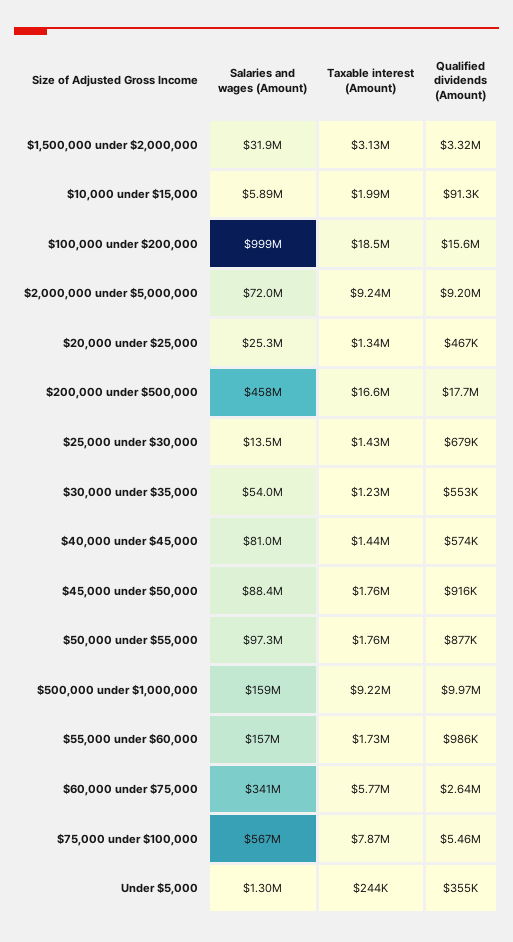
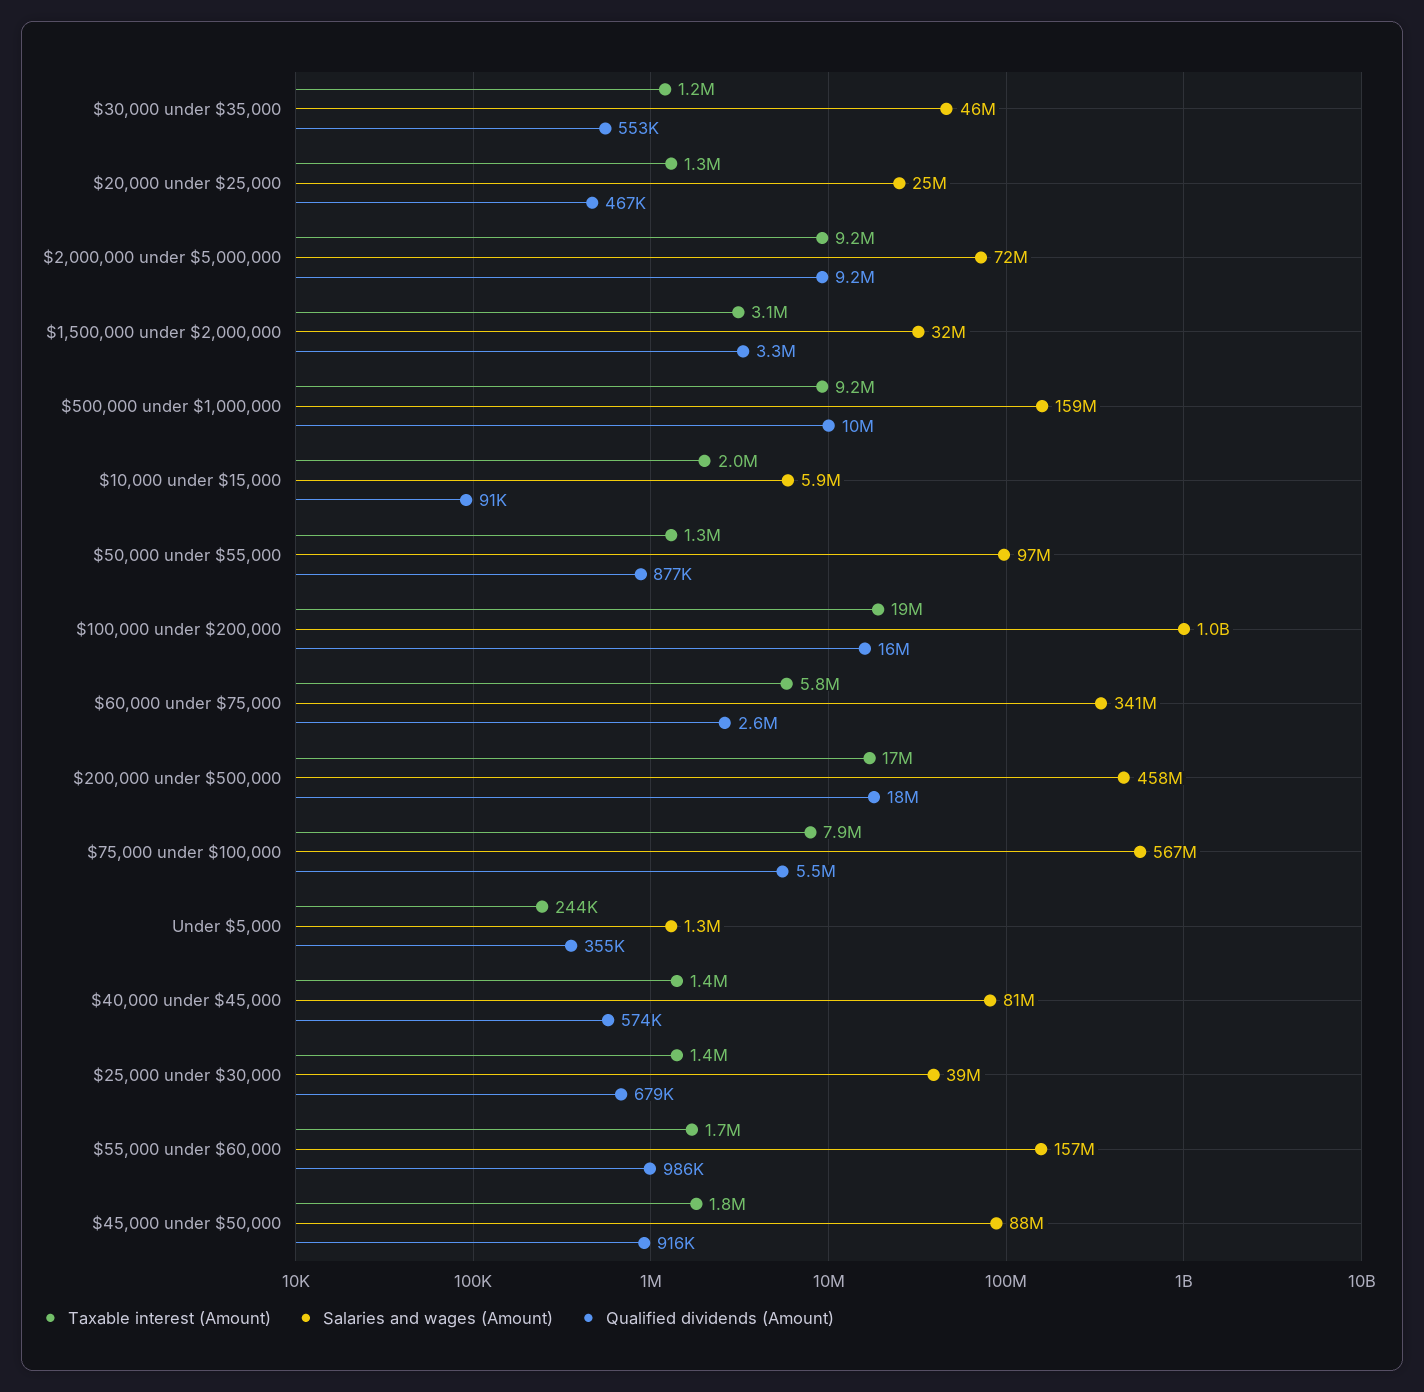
  {
    "Salaries and wages (Amount)": {
      "$1,500,000 under $2,000,000": 31900000,
      "$10,000 under $15,000": 5890000,
      "$100,000 under $200,000": 999000000,
      "$2,000,000 under $5,000,000": 72000000,
      "$20,000 under $25,000": 25300000,
      "$200,000 under $500,000": 458000000,
-     "$25,000 under $30,000": 13500000,
+     "$25,000 under $30,000": 39000000,
-     "$30,000 under $35,000": 54000000,
+     "$30,000 under $35,000": 46000000,
      "$40,000 under $45,000": 81000000,
      "$45,000 under $50,000": 88400000,
      "$50,000 under $55,000": 97300000,
      "$500,000 under $1,000,000": 159000000,
      "$55,000 under $60,000": 157000000,
      "$60,000 under $75,000": 341000000,
      "$75,000 under $100,000": 567000000,
      "Under $5,000": 1300000
    },
    "Taxable interest (Amount)": {
      "$1,500,000 under $2,000,000": 3130000,
      "$10,000 under $15,000": 1990000,
      "$100,000 under $200,000": 18500000,
      "$2,000,000 under $5,000,000": 9240000,
      "$20,000 under $25,000": 1340000,
      "$200,000 under $500,000": 16600000,
      "$25,000 under $30,000": 1430000,
      "$30,000 under $35,000": 1230000,
      "$40,000 under $45,000": 1440000,
      "$45,000 under $50,000": 1760000,
-     "$50,000 under $55,000": 1760000,
+     "$50,000 under $55,000": 1300000,
      "$500,000 under $1,000,000": 9220000,
      "$55,000 under $60,000": 1730000,
      "$60,000 under $75,000": 5770000,
      "$75,000 under $100,000": 7870000,
      "Under $5,000": 244000
    },
    "Qualified dividends (Amount)": {
      "$1,500,000 under $2,000,000": 3320000,
      "$10,000 under $15,000": 91300,
      "$100,000 under $200,000": 15600000,
      "$2,000,000 under $5,000,000": 9200000,
      "$20,000 under $25,000": 467000,
      "$200,000 under $500,000": 17700000,
      "$25,000 under $30,000": 679000,
      "$30,000 under $35,000": 553000,
      "$40,000 under $45,000": 574000,
      "$45,000 under $50,000": 916000,
      "$50,000 under $55,000": 877000,
      "$500,000 under $1,000,000": 9970000,
      "$55,000 under $60,000": 986000,
      "$60,000 under $75,000": 2640000,
      "$75,000 under $100,000": 5460000,
      "Under $5,000": 355000
    }
  }

